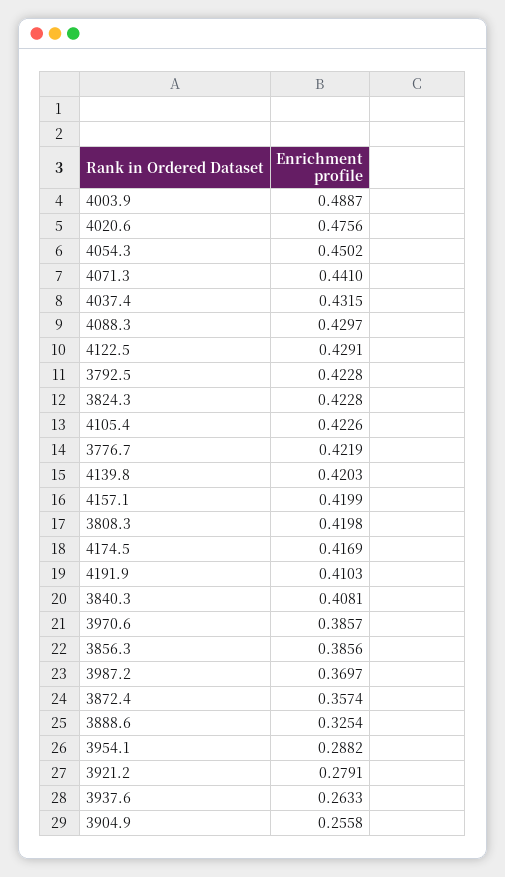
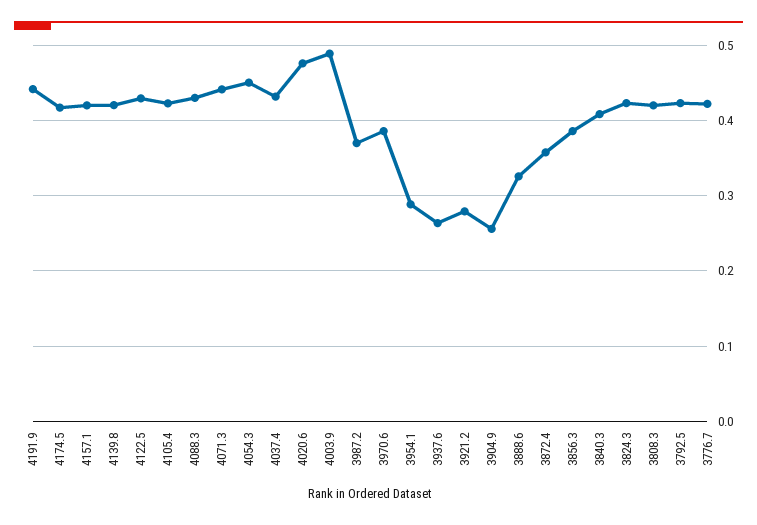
  {
    "4003.9": 0.4887,
    "4020.6": 0.4756,
    "4054.3": 0.4502,
    "4071.3": 0.441,
    "4037.4": 0.4315,
    "4088.3": 0.4297,
    "4122.5": 0.4291,
    "3792.5": 0.4228,
    "3824.3": 0.4228,
    "4105.4": 0.4226,
    "3776.7": 0.4219,
    "4139.8": 0.4203,
    "4157.1": 0.4199,
    "3808.3": 0.4198,
    "4174.5": 0.4169,
-   "4191.9": 0.4103,
+   "4191.9": 0.44,
    "3840.3": 0.4081,
    "3970.6": 0.3857,
    "3856.3": 0.3856,
    "3987.2": 0.3697,
    "3872.4": 0.3574,
    "3888.6": 0.3254,
    "3954.1": 0.2882,
    "3921.2": 0.2791,
    "3937.6": 0.2633,
    "3904.9": 0.2558
  }

